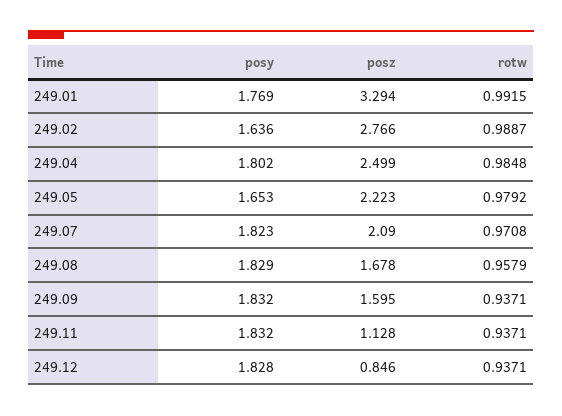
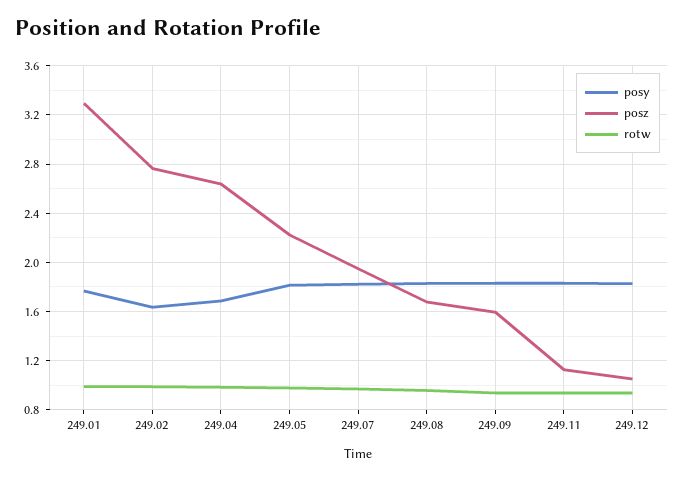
  {
    "posy": {
      "249.01": 1.769,
      "249.02": 1.636,
-     "249.04": 1.802,
+     "249.04": 1.7,
-     "249.05": 1.653,
+     "249.05": 1.8,
      "249.07": 1.823,
      "249.08": 1.829,
      "249.09": 1.832,
      "249.11": 1.832,
      "249.12": 1.828
    },
    "posz": {
      "249.01": 3.294,
      "249.02": 2.766,
-     "249.04": 2.499,
+     "249.04": 2.65,
      "249.05": 2.223,
-     "249.07": 2.09,
+     "249.07": 1.95,
      "249.08": 1.678,
      "249.09": 1.595,
      "249.11": 1.128,
-     "249.12": 0.846
+     "249.12": 1.05
    },
    "rotw": {
      "249.01": 0.9915,
      "249.02": 0.9887,
      "249.04": 0.9848,
      "249.05": 0.9792,
      "249.07": 0.9708,
      "249.08": 0.9579,
      "249.09": 0.9371,
      "249.11": 0.9371,
      "249.12": 0.9371
    }
  }

